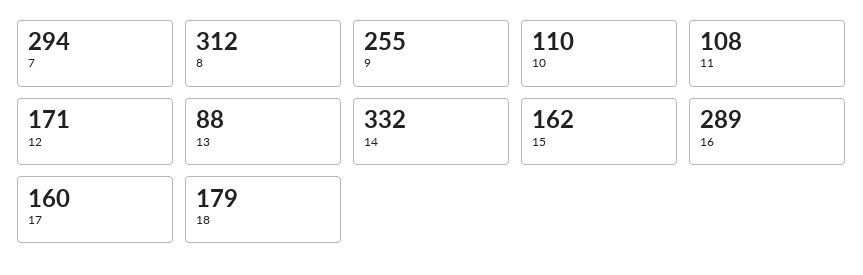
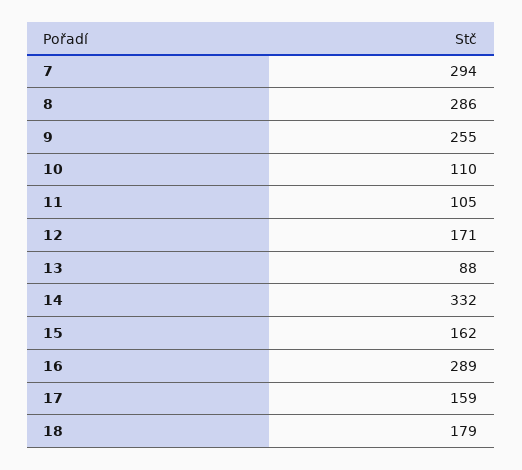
  {
    "7": 294,
-   "8": 312,
+   "8": 286,
    "9": 255,
    "10": 110,
-   "11": 108,
+   "11": 105,
    "12": 171,
    "13": 88,
    "14": 332,
    "15": 162,
    "16": 289,
-   "17": 160,
+   "17": 159,
    "18": 179
  }

